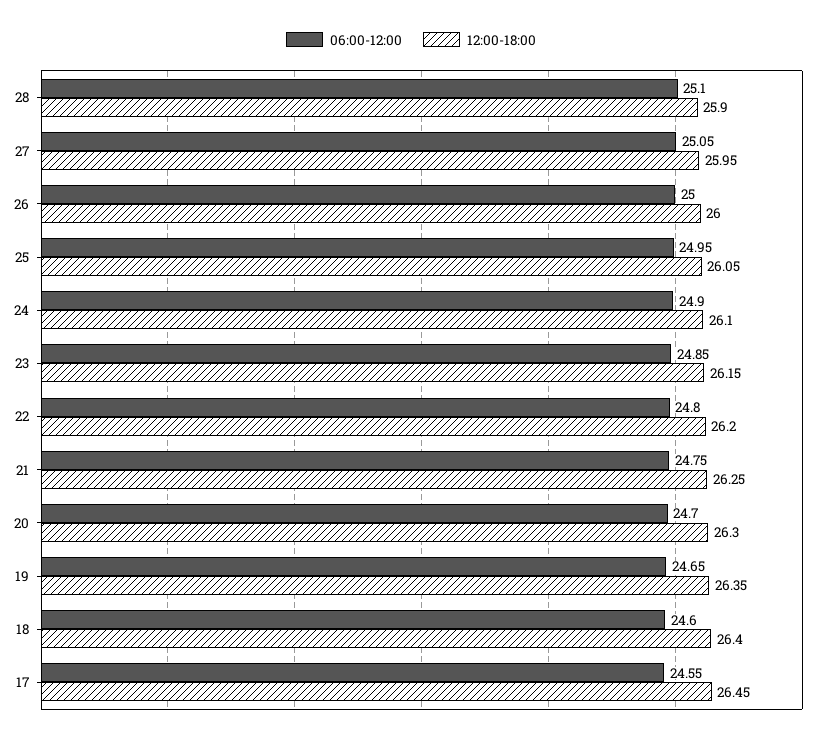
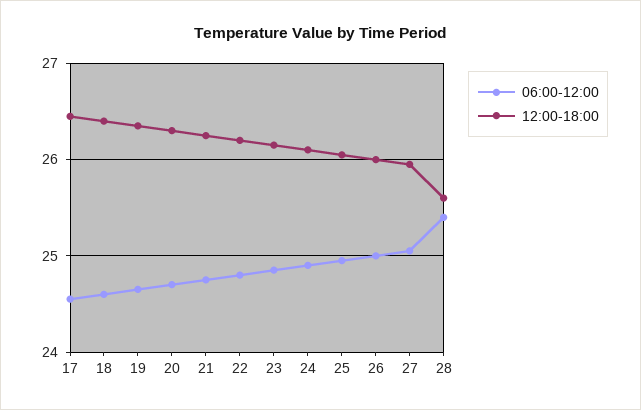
  {
    "06:00-12:00": {
-     "28": 25.1,
+     "28": 25.4,
      "27": 25.05,
      "26": 25,
      "25": 24.95,
      "24": 24.9,
      "23": 24.85,
      "22": 24.8,
      "21": 24.75,
      "20": 24.7,
      "19": 24.65,
      "18": 24.6,
      "17": 24.55
    },
    "12:00-18:00": {
-     "28": 25.9,
+     "28": 25.6,
      "27": 25.95,
      "26": 26,
      "25": 26.05,
      "24": 26.1,
      "23": 26.15,
      "22": 26.2,
      "21": 26.25,
      "20": 26.3,
      "19": 26.35,
      "18": 26.4,
      "17": 26.45
    }
  }

